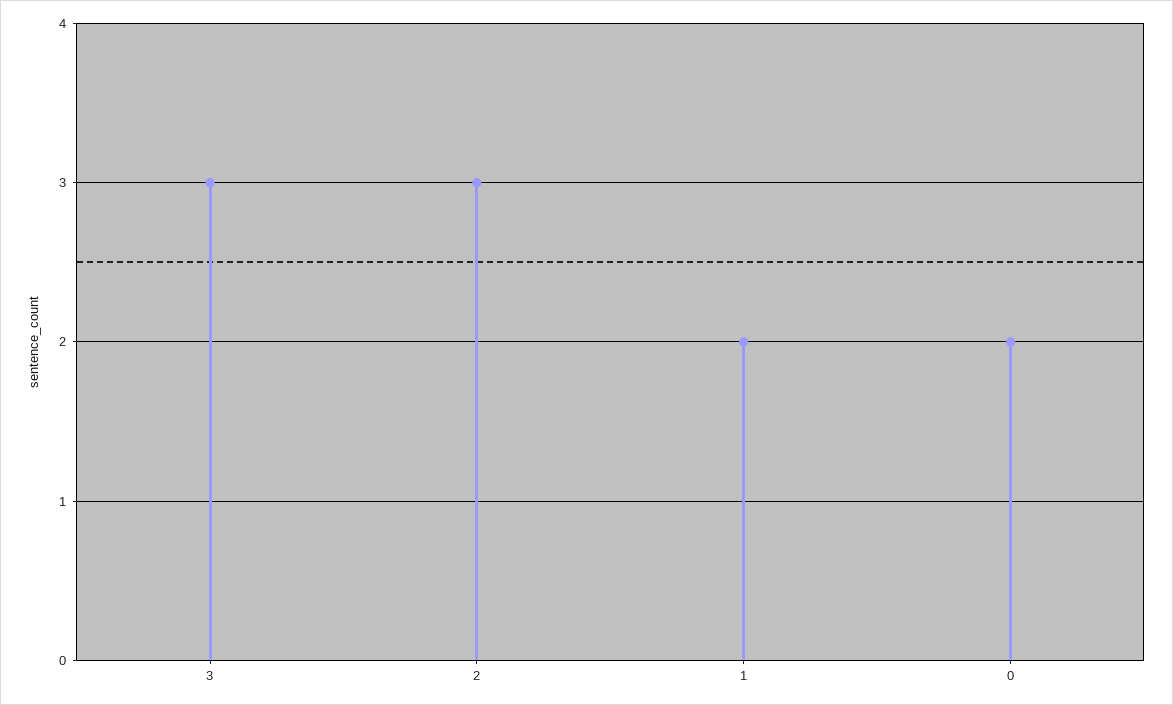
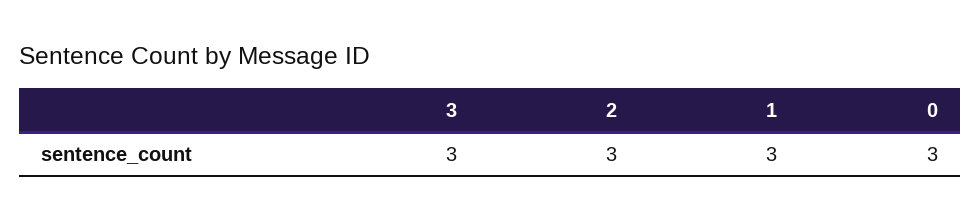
  {
    "3": 3,
    "2": 3,
-   "1": 2,
+   "1": 3,
-   "0": 2
+   "0": 3
  }

